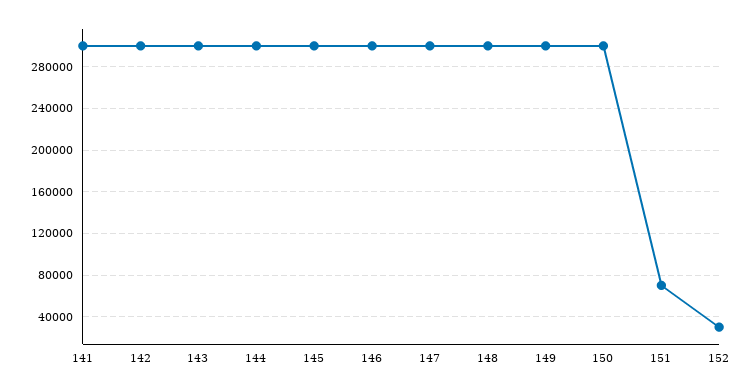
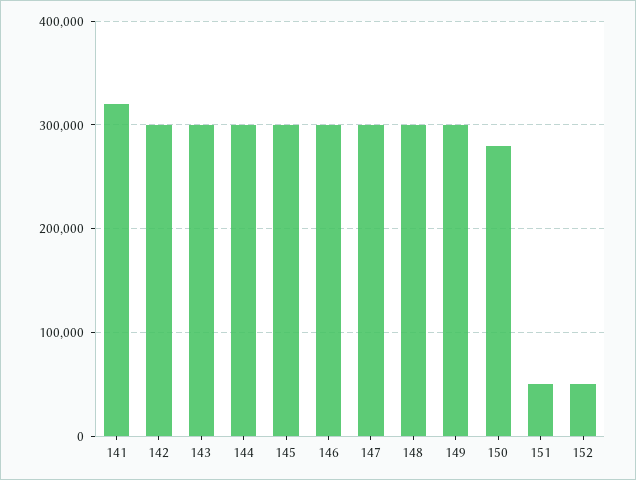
  {
-   "141": 300000,
+   "141": 320000,
    "142": 300000,
    "143": 300000,
    "144": 300000,
    "145": 300000,
    "146": 300000,
    "147": 300000,
    "148": 300000,
    "149": 300000,
-   "150": 300000,
+   "150": 280000,
-   "151": 70000,
+   "151": 50000,
-   "152": 30000
+   "152": 50000
  }

